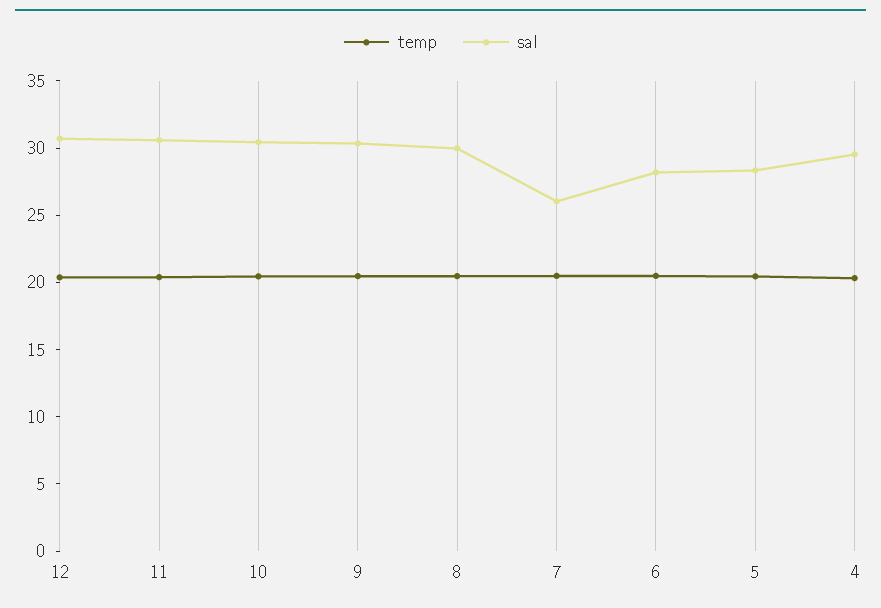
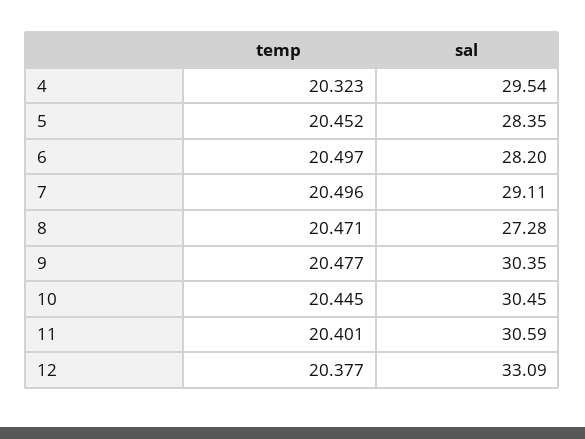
  {
    "temp": {
      "12": 20.377,
      "11": 20.401,
      "10": 20.445,
      "9": 20.477,
      "8": 20.471,
      "7": 20.496,
      "6": 20.497,
      "5": 20.452,
      "4": 20.323
    },
    "sal": {
-     "12": 31,
+     "12": 33.09,
      "11": 30.59,
      "10": 30.45,
      "9": 30.35,
-     "8": 30,
+     "8": 27.28,
-     "7": 26,
+     "7": 29.11,
      "6": 28.2,
      "5": 28.35,
      "4": 29.54
    }
  }

